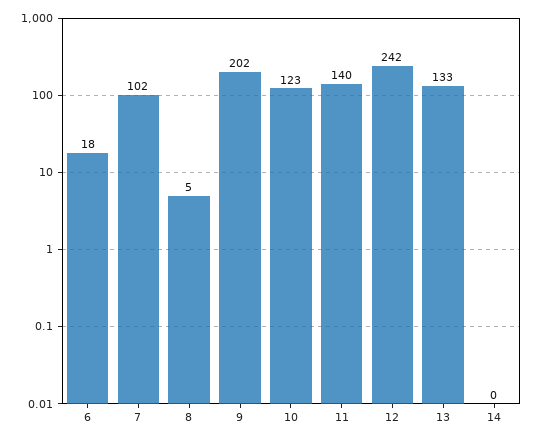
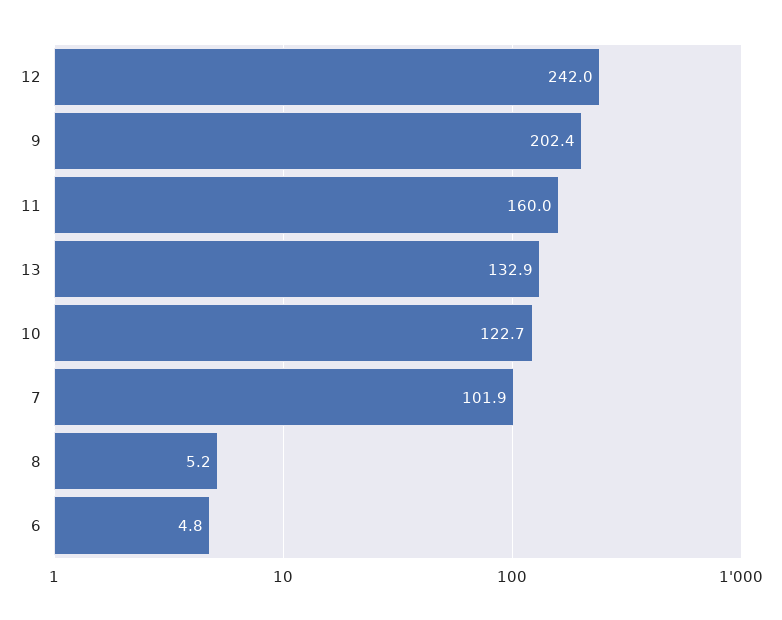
  {
-   "6": 18,
+   "6": 4.8,
    "7": 101.9,
    "8": 5.2,
    "9": 202.4,
    "10": 122.7,
-   "11": 140,
+   "11": 160,
    "12": 242,
-   "13": 132.9,
+   "13": 132.9
-   "14": 0
  }

